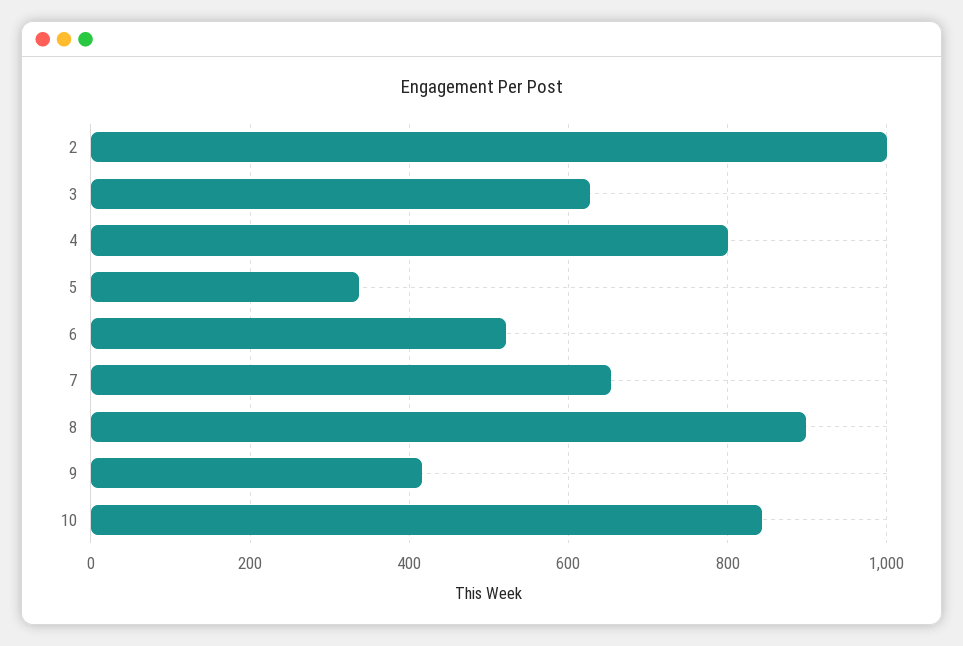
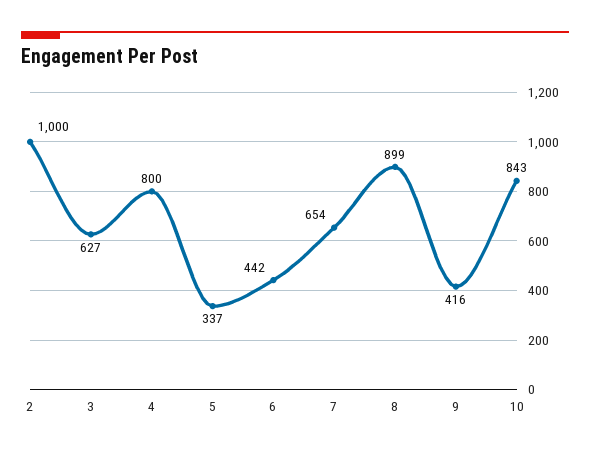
  {
    "2": 1000,
    "3": 627,
    "4": 800,
    "5": 337,
-   "6": 520,
+   "6": 442,
    "7": 654,
    "8": 899,
    "9": 416,
    "10": 843
  }

